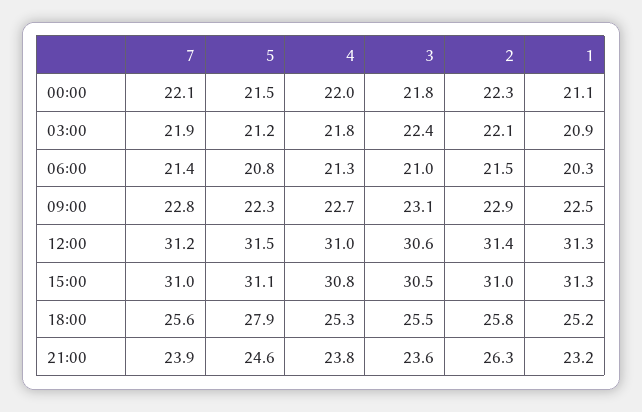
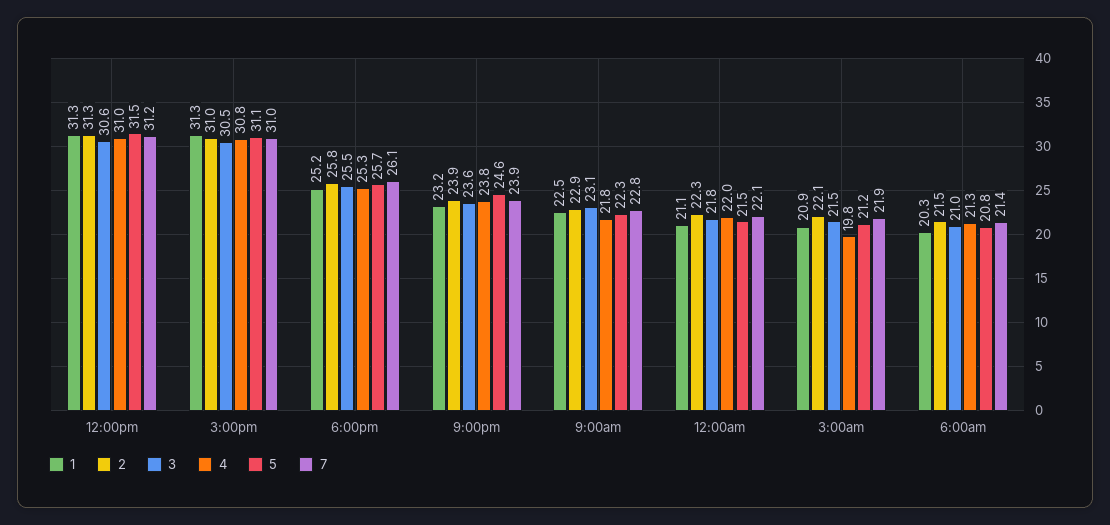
  {
    "7": {
      "00:00": 22.1,
      "03:00": 21.9,
      "06:00": 21.4,
      "09:00": 22.8,
      "12:00": 31.2,
      "15:00": 31,
-     "18:00": 25.6,
+     "18:00": 26.1,
      "21:00": 23.9
    },
    "5": {
      "00:00": 21.5,
      "03:00": 21.2,
      "06:00": 20.8,
      "09:00": 22.3,
      "12:00": 31.5,
      "15:00": 31.1,
-     "18:00": 27.9,
+     "18:00": 25.7,
      "21:00": 24.6
    },
    "4": {
      "00:00": 22,
-     "03:00": 21.8,
+     "03:00": 19.8,
      "06:00": 21.3,
-     "09:00": 22.7,
+     "09:00": 21.8,
      "12:00": 31,
      "15:00": 30.8,
      "18:00": 25.3,
      "21:00": 23.8
    },
    "3": {
      "00:00": 21.8,
-     "03:00": 22.4,
+     "03:00": 21.5,
      "06:00": 21,
      "09:00": 23.1,
      "12:00": 30.6,
      "15:00": 30.5,
      "18:00": 25.5,
      "21:00": 23.6
    },
    "2": {
      "00:00": 22.3,
      "03:00": 22.1,
      "06:00": 21.5,
      "09:00": 22.9,
-     "12:00": 31.4,
+     "12:00": 31.3,
      "15:00": 31,
      "18:00": 25.8,
-     "21:00": 26.3
+     "21:00": 23.9
    },
    "1": {
      "00:00": 21.1,
      "03:00": 20.9,
      "06:00": 20.3,
      "09:00": 22.5,
      "12:00": 31.3,
      "15:00": 31.3,
      "18:00": 25.2,
      "21:00": 23.2
    }
  }

